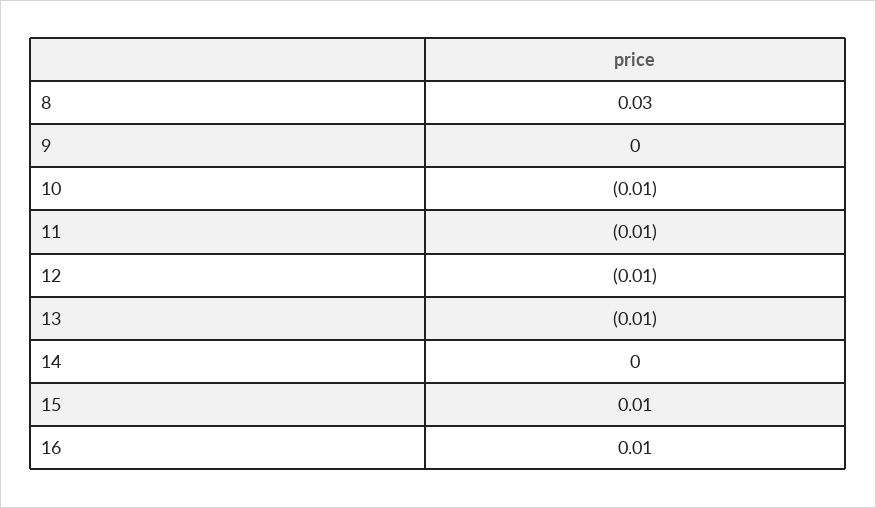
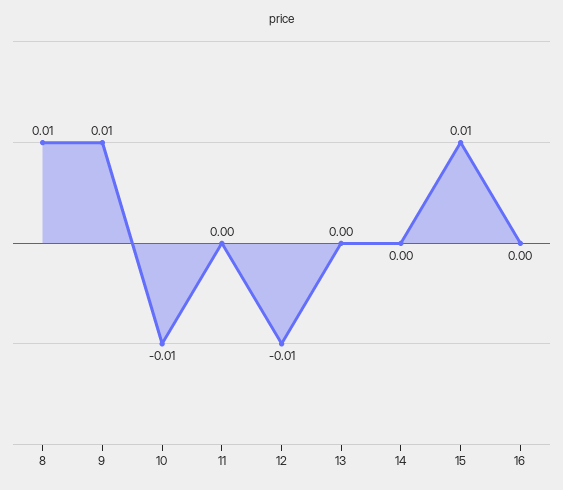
  {
-   "8": 0.03,
+   "8": 0.01,
-   "9": 0,
+   "9": 0.01,
    "10": -0.01,
-   "11": -0.01,
+   "11": 0,
    "12": -0.01,
-   "13": -0.01,
+   "13": 0,
    "14": 0,
    "15": 0.01,
-   "16": 0.01
+   "16": 0
  }

